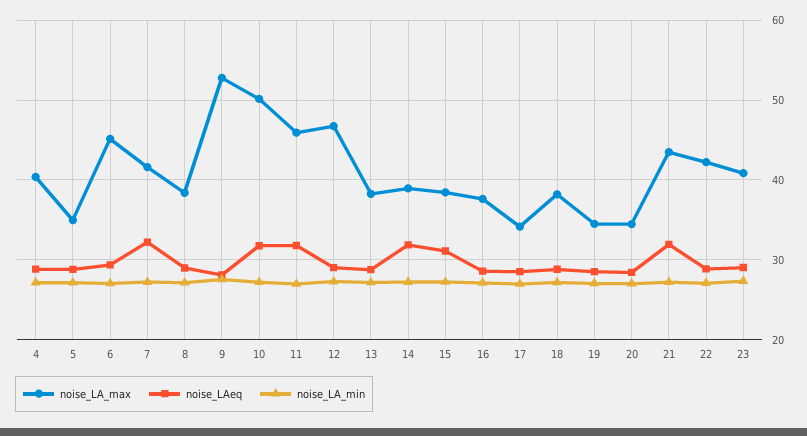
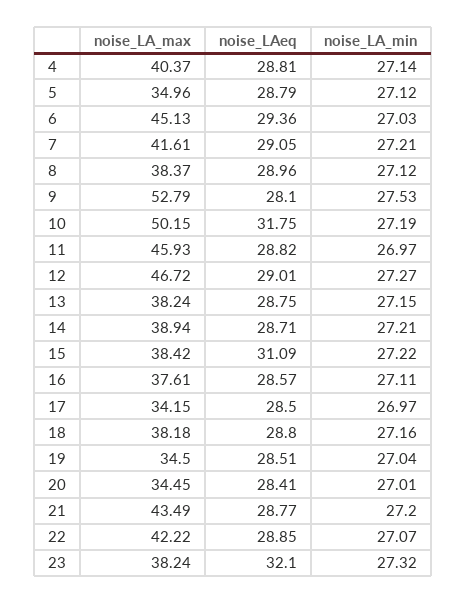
  {
    "noise_LA_max": {
      "4": 40.37,
      "5": 34.96,
      "6": 45.13,
      "7": 41.61,
      "8": 38.37,
      "9": 52.79,
      "10": 50.15,
      "11": 45.93,
      "12": 46.72,
      "13": 38.24,
      "14": 38.94,
      "15": 38.42,
      "16": 37.61,
      "17": 34.15,
      "18": 38.18,
      "19": 34.5,
      "20": 34.45,
      "21": 43.49,
      "22": 42.22,
-     "23": 41
+     "23": 38.24
    },
    "noise_LAeq": {
      "4": 28.81,
      "5": 28.79,
      "6": 29.36,
-     "7": 32,
+     "7": 29.05,
      "8": 28.96,
      "9": 28.1,
      "10": 31.75,
-     "11": 32,
+     "11": 28.82,
      "12": 29.01,
      "13": 28.75,
-     "14": 32,
+     "14": 28.71,
      "15": 31.09,
      "16": 28.57,
      "17": 28.5,
      "18": 28.8,
      "19": 28.51,
      "20": 28.41,
-     "21": 32,
+     "21": 28.77,
      "22": 28.85,
-     "23": 29
+     "23": 32.1
    },
    "noise_LA_min": {
      "4": 27.14,
      "5": 27.12,
      "6": 27.03,
      "7": 27.21,
      "8": 27.12,
      "9": 27.53,
      "10": 27.19,
      "11": 26.97,
      "12": 27.27,
      "13": 27.15,
      "14": 27.21,
      "15": 27.22,
      "16": 27.11,
      "17": 26.97,
      "18": 27.16,
      "19": 27.04,
      "20": 27.01,
      "21": 27.2,
      "22": 27.07,
      "23": 27.32
    }
  }

